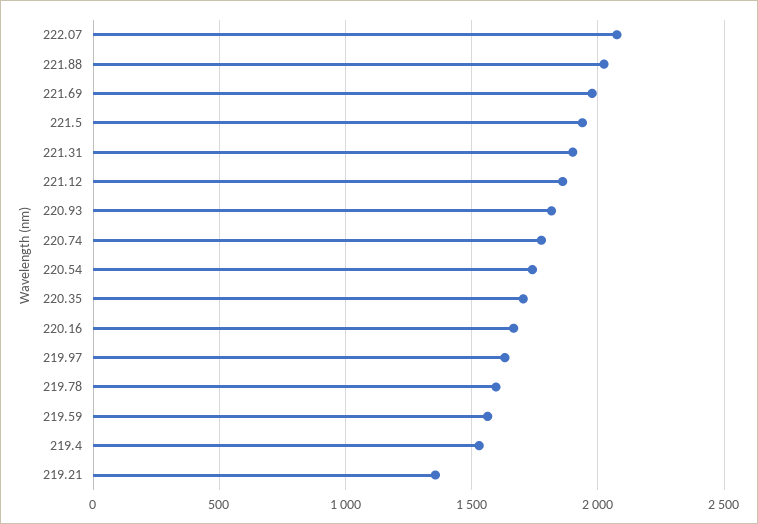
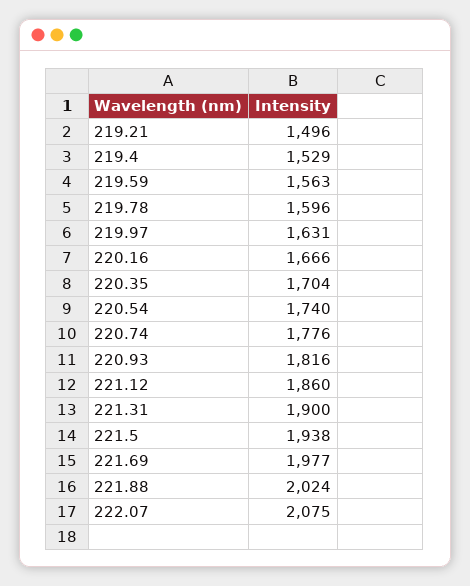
  {
    "222.07": 2075,
    "221.88": 2024,
    "221.69": 1977,
    "221.5": 1938,
    "221.31": 1900,
    "221.12": 1860,
    "220.93": 1816,
    "220.74": 1776,
    "220.54": 1740,
    "220.35": 1704,
    "220.16": 1666,
    "219.97": 1631,
    "219.78": 1596,
    "219.59": 1563,
    "219.4": 1529,
-   "219.21": 1350
+   "219.21": 1496
  }

